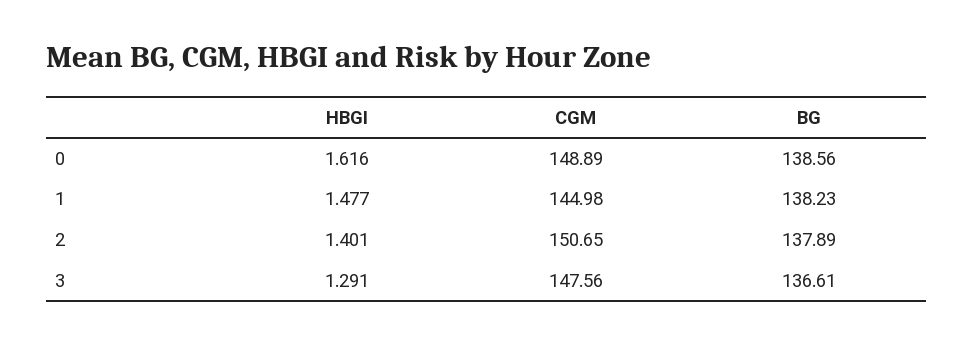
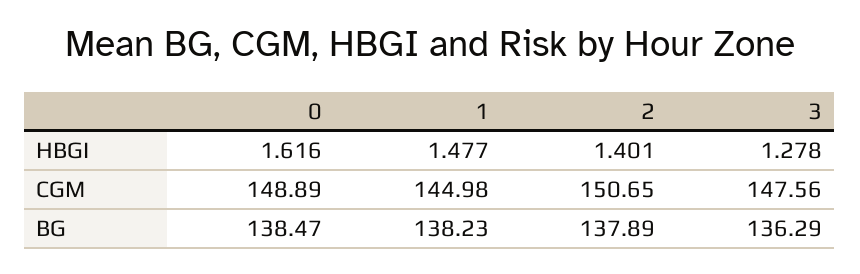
  {
    "HBGI": {
      "0": 1.616,
      "1": 1.477,
      "2": 1.401,
-     "3": 1.291
+     "3": 1.278
    },
    "CGM": {
      "0": 148.89,
      "1": 144.98,
      "2": 150.65,
      "3": 147.56
    },
    "BG": {
-     "0": 138.56,
+     "0": 138.47,
      "1": 138.23,
      "2": 137.89,
-     "3": 136.61
+     "3": 136.29
    }
  }

